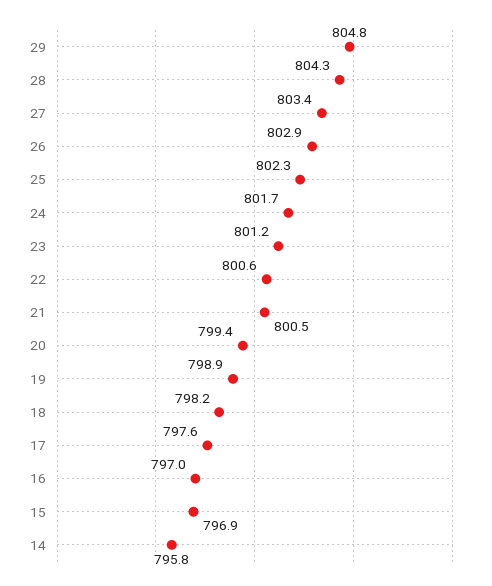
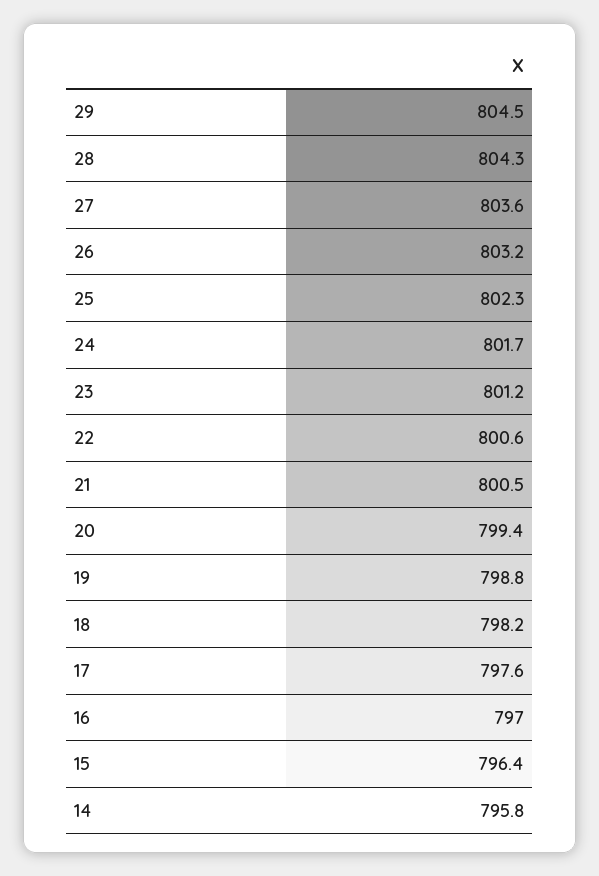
  {
-   "29": 804.8,
+   "29": 804.5,
    "28": 804.3,
-   "27": 803.4,
+   "27": 803.6,
-   "26": 802.9,
+   "26": 803.2,
    "25": 802.3,
    "24": 801.7,
    "23": 801.2,
    "22": 800.6,
    "21": 800.5,
    "20": 799.4,
-   "19": 798.9,
+   "19": 798.8,
    "18": 798.2,
    "17": 797.6,
    "16": 797,
-   "15": 796.9,
+   "15": 796.4,
    "14": 795.8
  }

